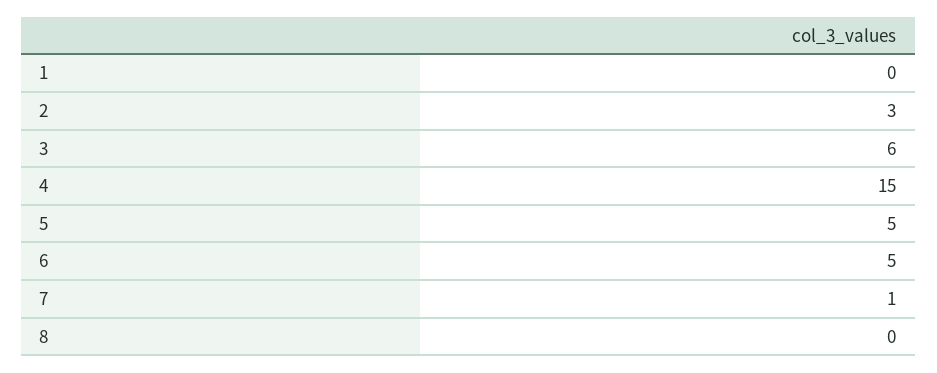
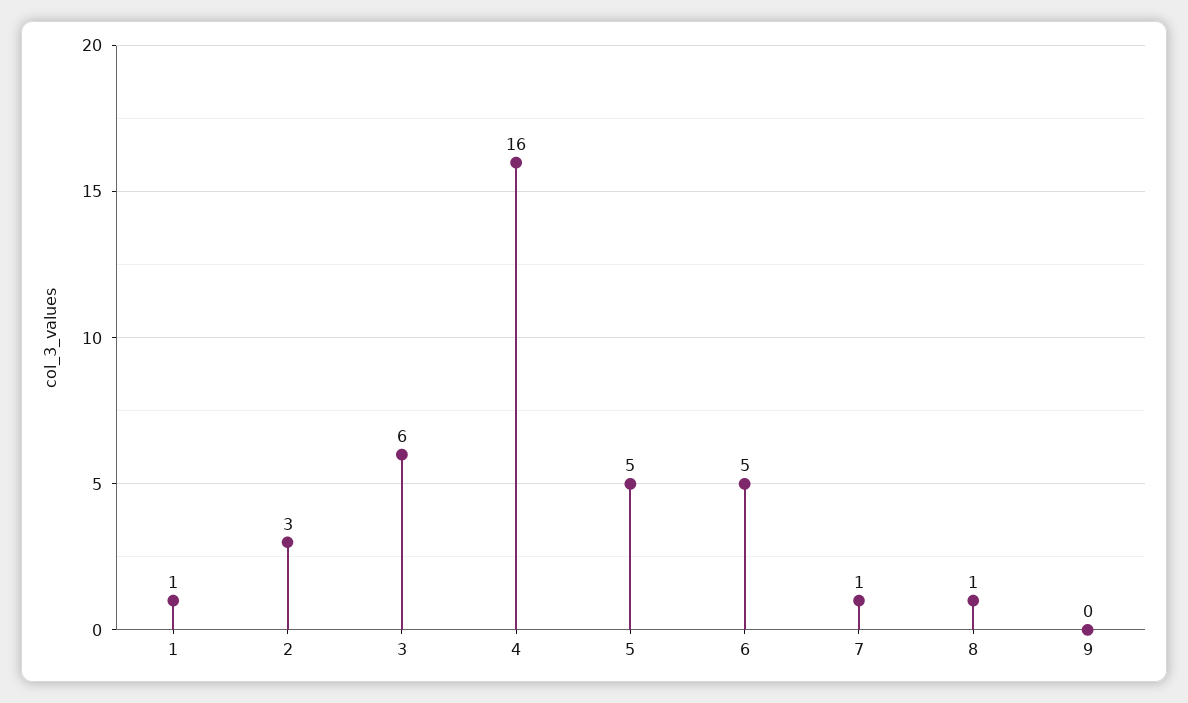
  {
-   "1": 0,
+   "1": 1,
    "2": 3,
    "3": 6,
-   "4": 15,
+   "4": 16,
    "5": 5,
    "6": 5,
    "7": 1,
-   "8": 0
+   "8": 1,
+   "9": 0
  }

